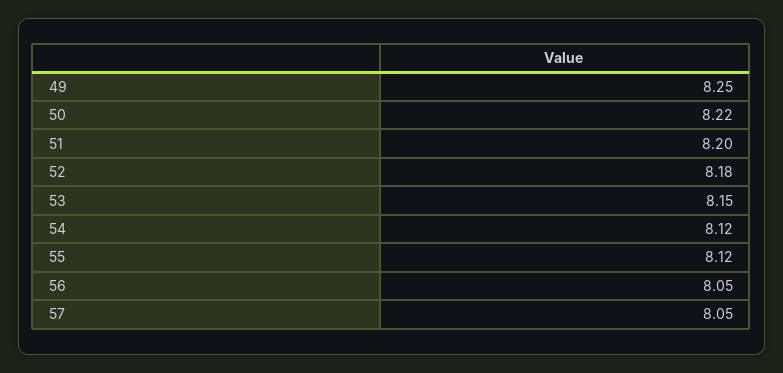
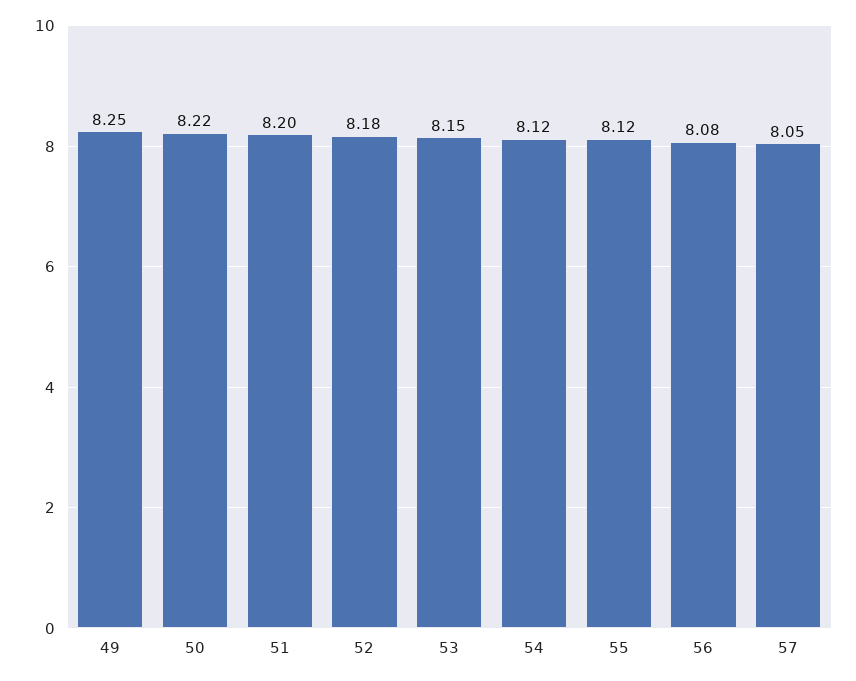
  {
    "49": 8.25,
    "50": 8.22,
    "51": 8.2,
    "52": 8.18,
    "53": 8.15,
    "54": 8.12,
    "55": 8.12,
-   "56": 8.05,
+   "56": 8.08,
    "57": 8.05
  }

